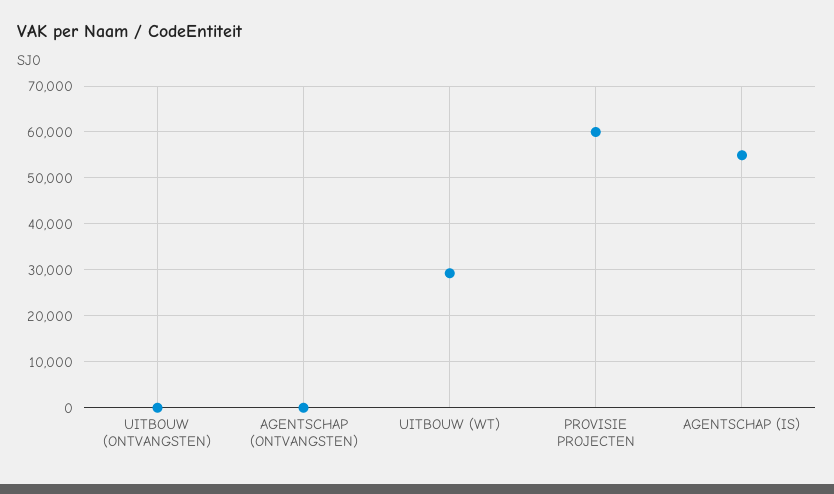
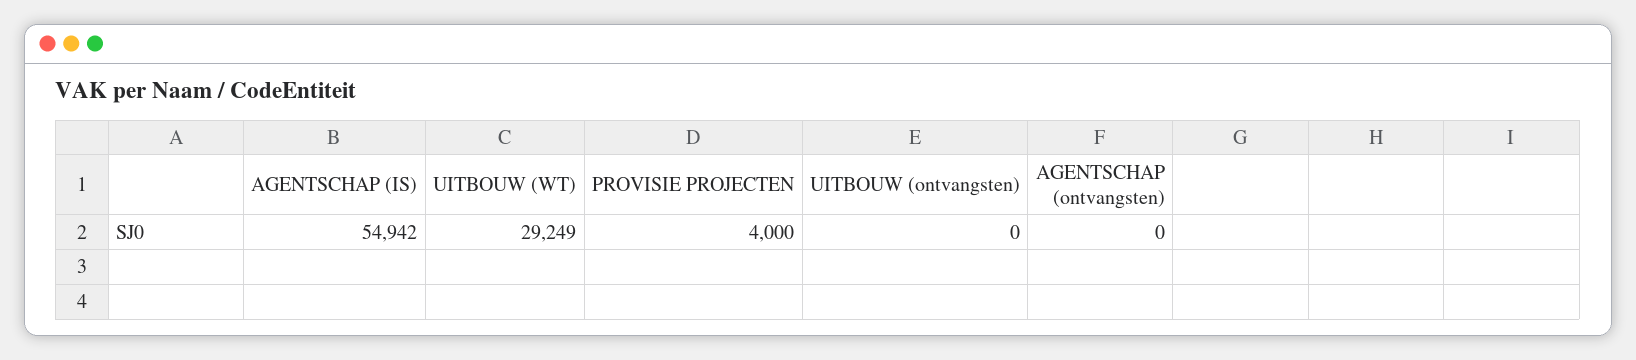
  {
    "UITBOUW (ONTVANGSTEN)": 0,
    "AGENTSCHAP (ONTVANGSTEN)": 0,
    "UITBOUW (WT)": 29249,
-   "PROVISIE PROJECTEN": 60000,
+   "PROVISIE PROJECTEN": 4000,
    "AGENTSCHAP (IS)": 54942
  }

